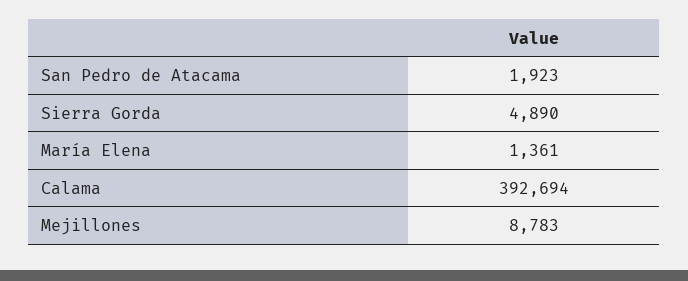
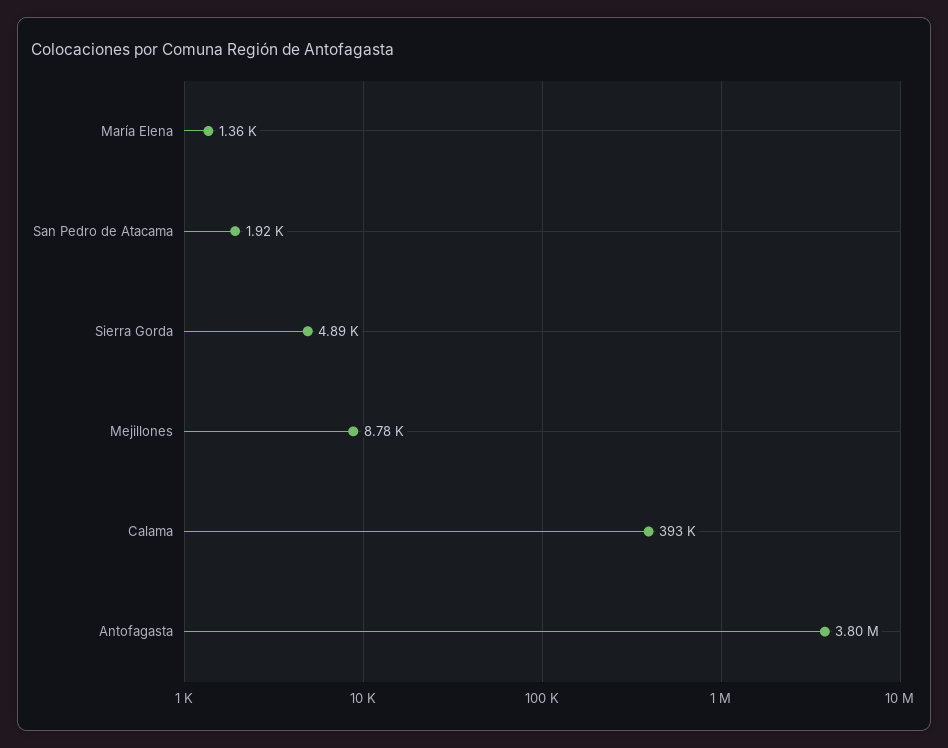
  {
    "San Pedro de Atacama": 1923,
    "Sierra Gorda": 4890,
    "María Elena": 1361,
    "Calama": 392694,
-   "Mejillones": 8783
+   "Mejillones": 8783,
+   "Antofagasta": 3800000
  }

